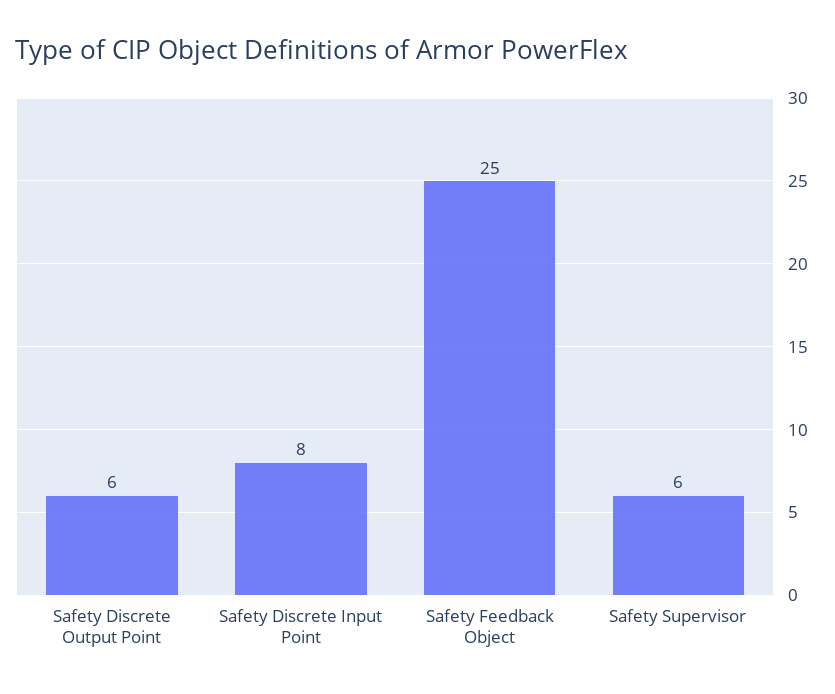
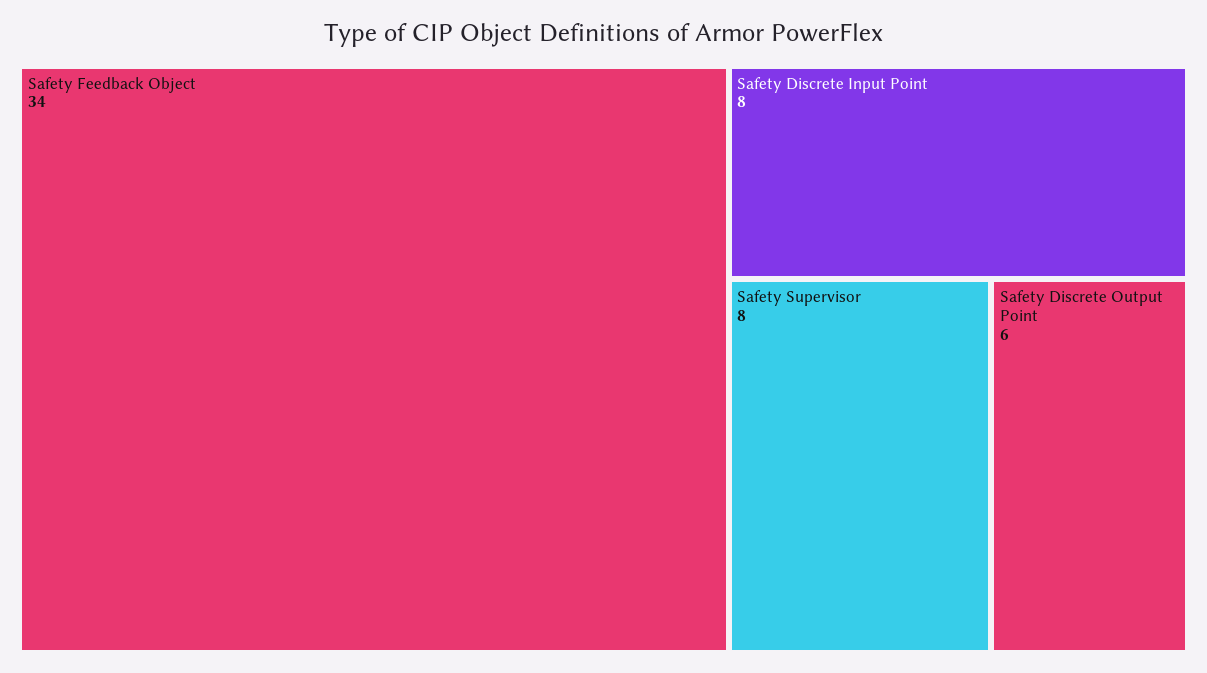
  {
    "Safety Discrete Output Point": 6,
    "Safety Discrete Input Point": 8,
-   "Safety Feedback Object": 25,
+   "Safety Feedback Object": 34,
-   "Safety Supervisor": 6
+   "Safety Supervisor": 8
  }

